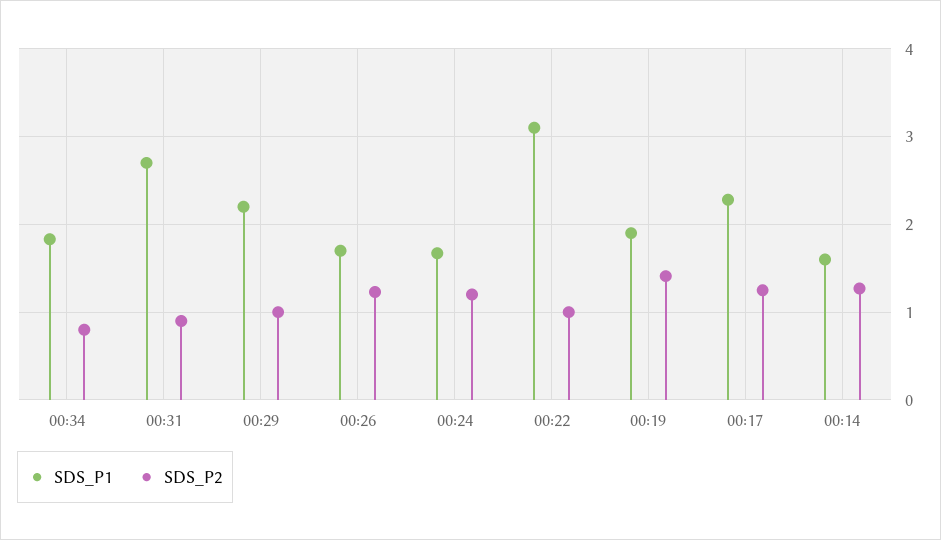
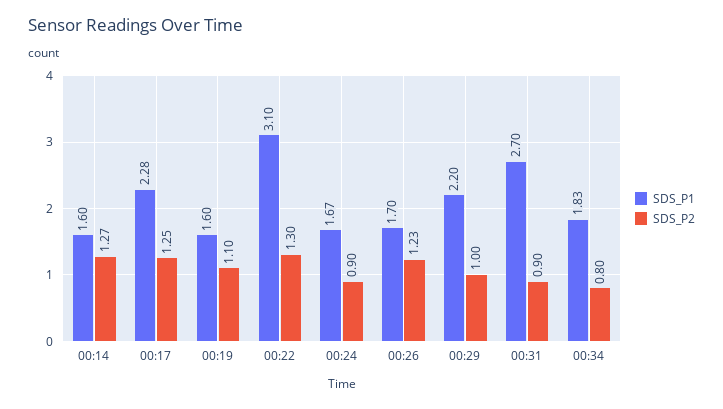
  {
    "SDS_P1": {
      "00:34": 1.83,
      "00:31": 2.7,
      "00:29": 2.2,
      "00:26": 1.7,
      "00:24": 1.67,
      "00:22": 3.1,
-     "00:19": 1.9,
+     "00:19": 1.6,
      "00:17": 2.28,
      "00:14": 1.6
    },
    "SDS_P2": {
      "00:34": 0.8,
      "00:31": 0.9,
      "00:29": 1,
      "00:26": 1.23,
-     "00:24": 1.2,
+     "00:24": 0.9,
-     "00:22": 1,
+     "00:22": 1.3,
-     "00:19": 1.4,
+     "00:19": 1.1,
      "00:17": 1.25,
      "00:14": 1.27
    }
  }

